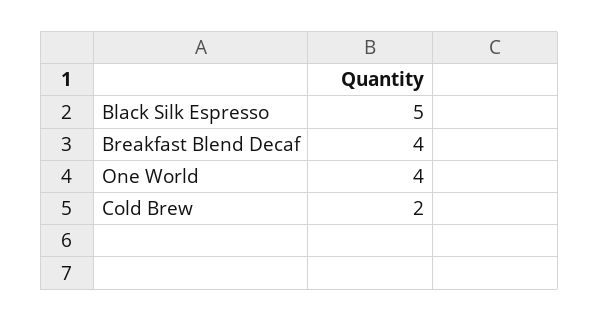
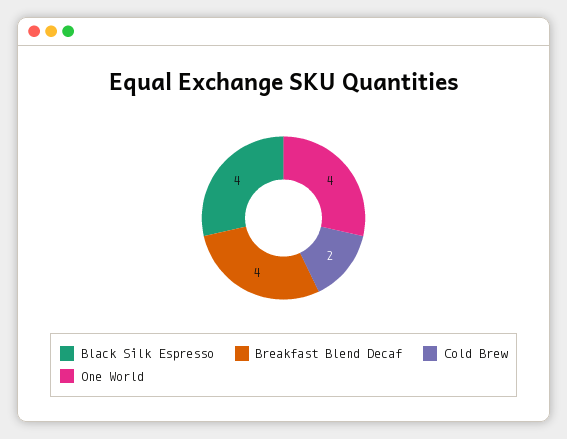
  {
-   "Black Silk Espresso": 5,
+   "Black Silk Espresso": 4,
    "Breakfast Blend Decaf": 4,
    "One World": 4,
    "Cold Brew": 2
  }

